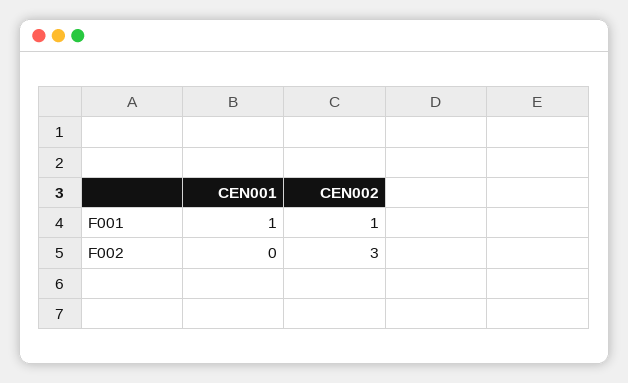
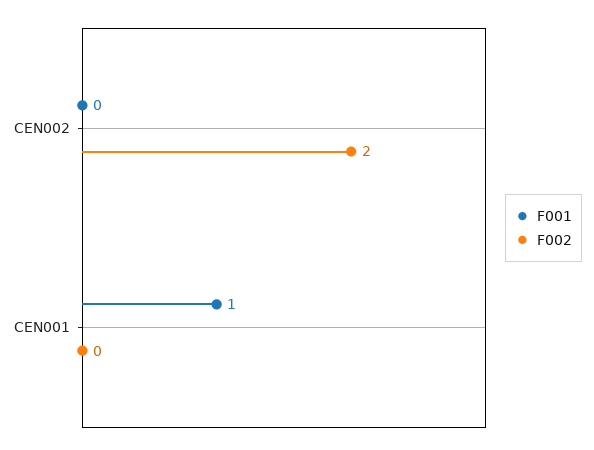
  {
    "F001": {
      "CEN001": 1,
-     "CEN002": 1
+     "CEN002": 0
    },
    "F002": {
      "CEN001": 0,
-     "CEN002": 3
+     "CEN002": 2
    }
  }

